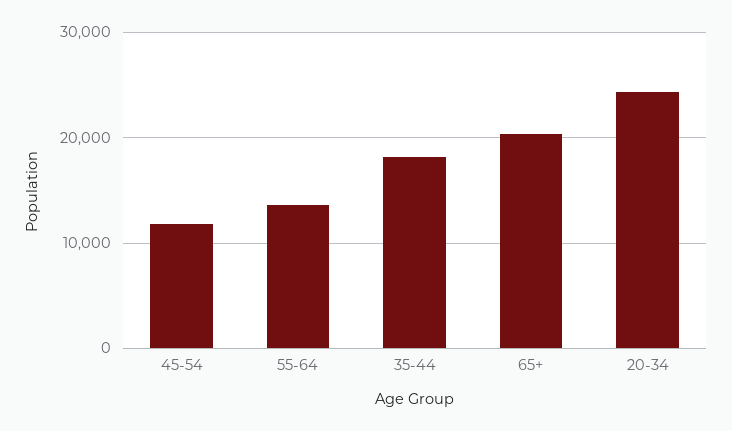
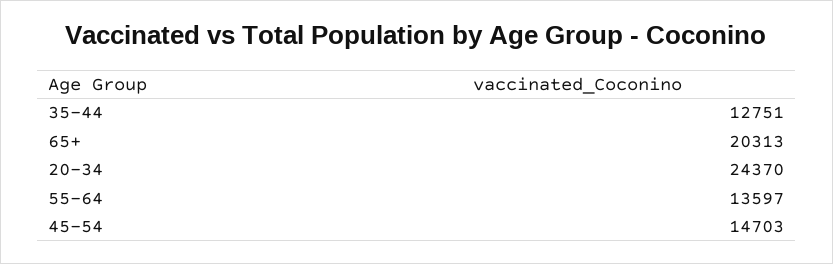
  {
-   "45-54": 12000,
+   "45-54": 14703,
    "55-64": 13597,
-   "35-44": 18000,
+   "35-44": 12751,
    "65+": 20313,
    "20-34": 24370
  }

